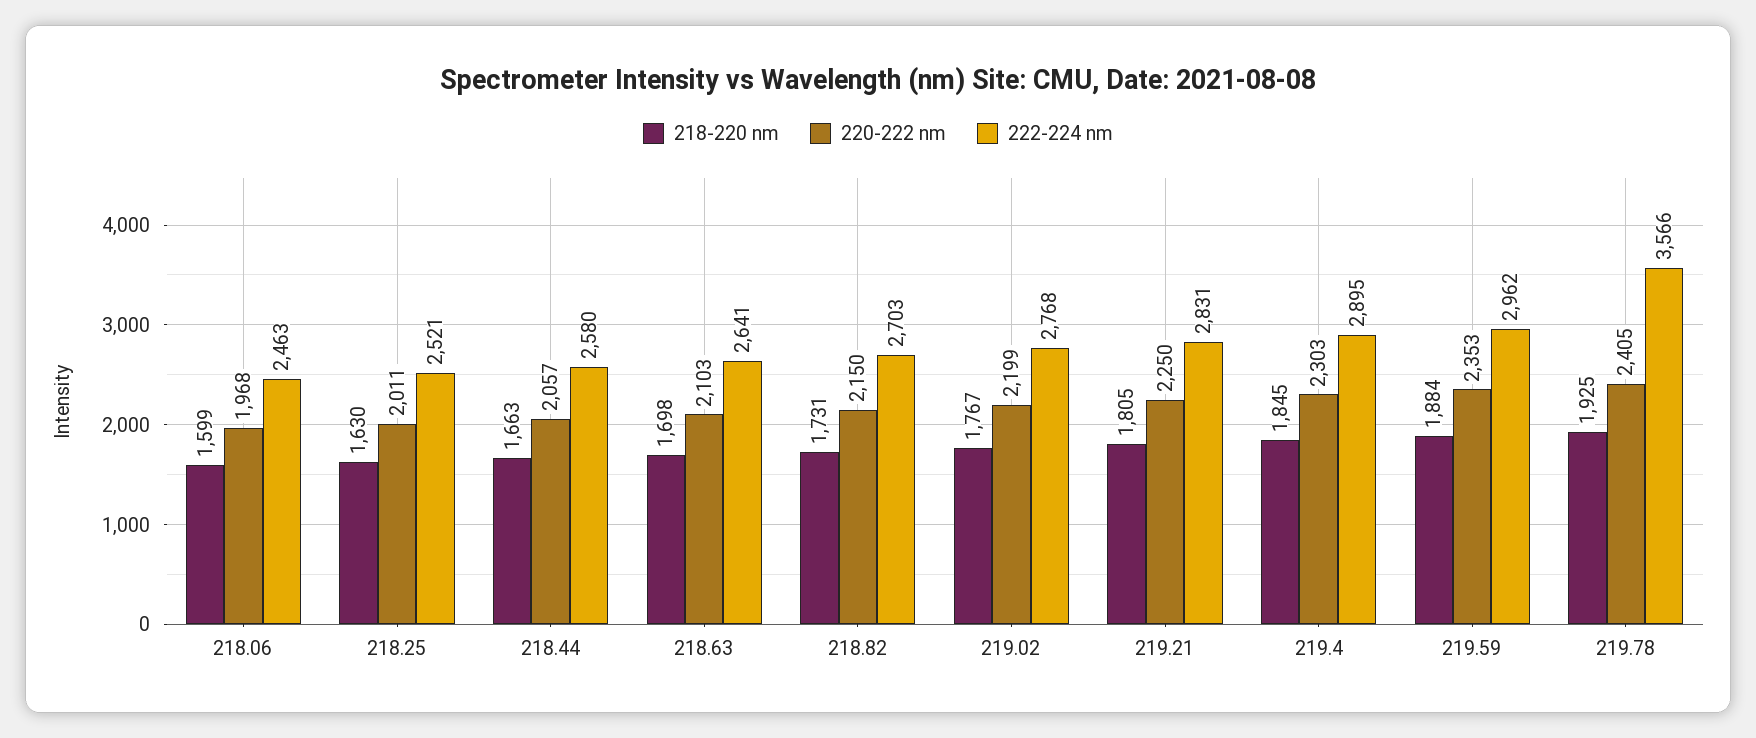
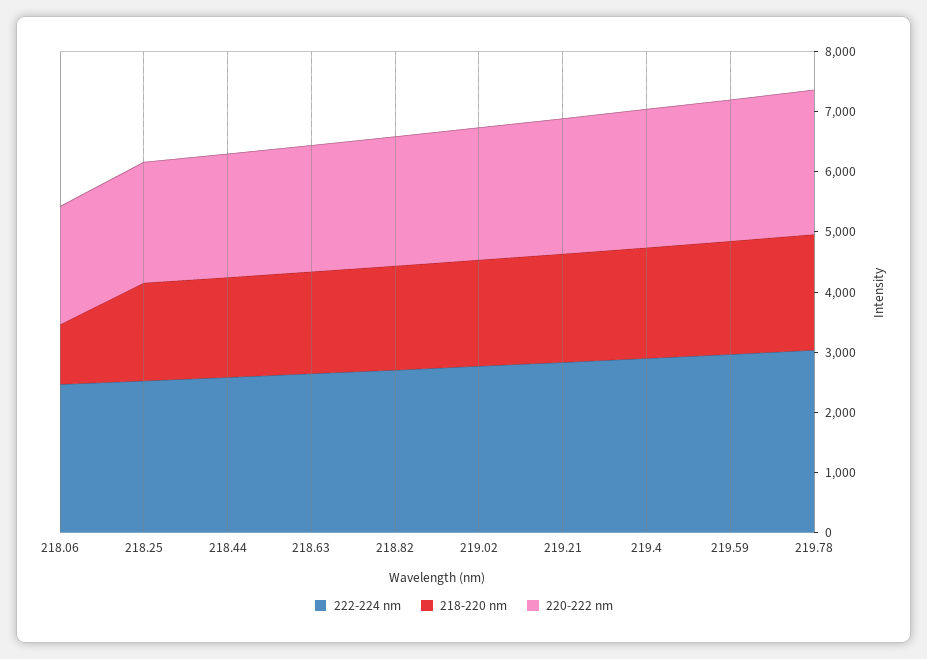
  {
    "218-220 nm": {
-     "218.06": 1599,
+     "218.06": 1000,
      "218.25": 1630,
      "218.44": 1663,
      "218.63": 1698,
      "218.82": 1731,
      "219.02": 1767,
      "219.21": 1805,
      "219.4": 1845,
      "219.59": 1884,
      "219.78": 1925
    },
    "220-222 nm": {
      "218.06": 1968,
      "218.25": 2011,
      "218.44": 2057,
      "218.63": 2103,
      "218.82": 2150,
      "219.02": 2199,
      "219.21": 2250,
      "219.4": 2303,
      "219.59": 2353,
      "219.78": 2405
    },
    "222-224 nm": {
      "218.06": 2463,
      "218.25": 2521,
      "218.44": 2580,
      "218.63": 2641,
      "218.82": 2703,
      "219.02": 2768,
      "219.21": 2831,
      "219.4": 2895,
      "219.59": 2962,
-     "219.78": 3566
+     "219.78": 3000
    }
  }

